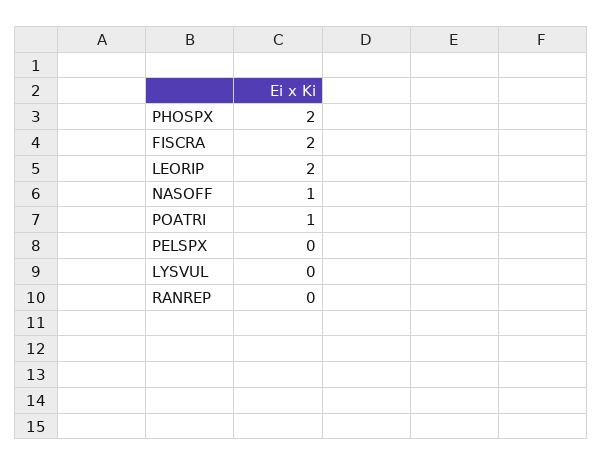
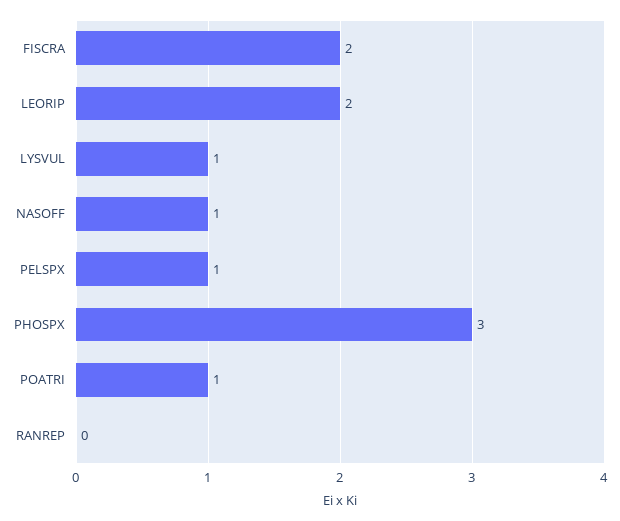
  {
-   "PHOSPX": 2,
+   "PHOSPX": 3,
    "FISCRA": 2,
    "LEORIP": 2,
    "NASOFF": 1,
    "POATRI": 1,
-   "PELSPX": 0,
+   "PELSPX": 1,
-   "LYSVUL": 0,
+   "LYSVUL": 1,
    "RANREP": 0
  }

